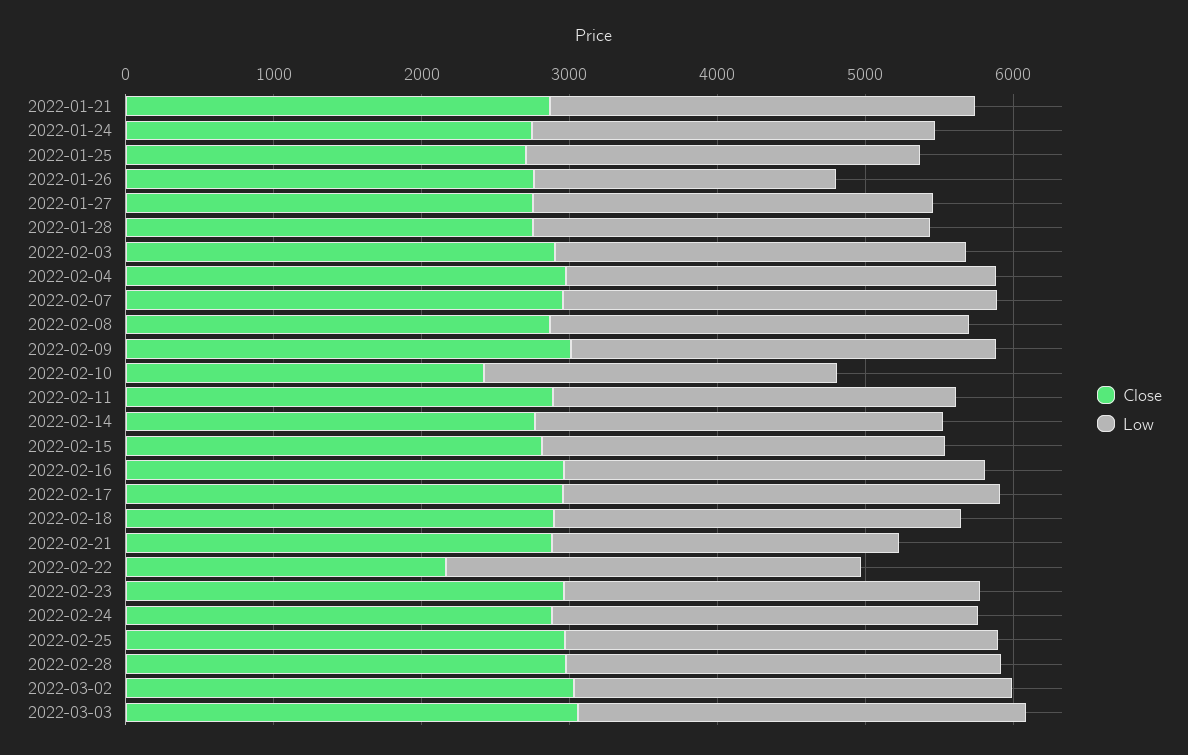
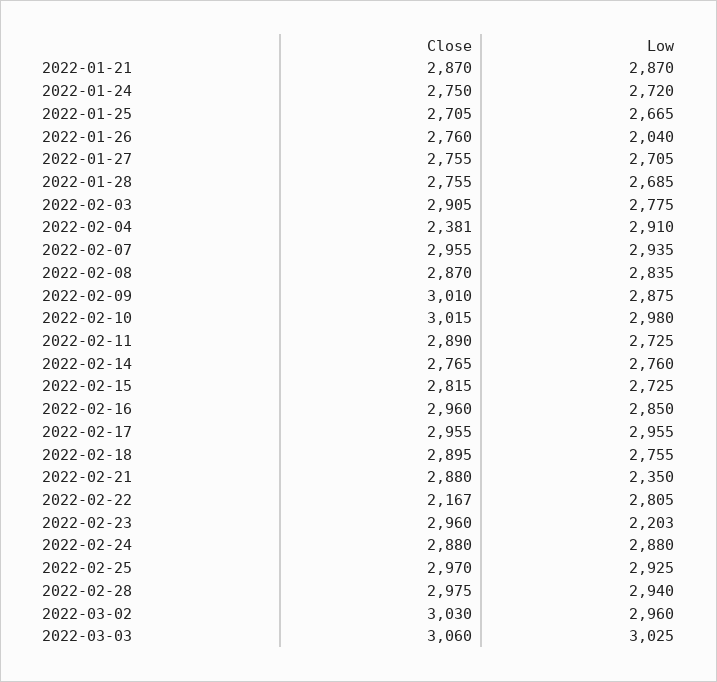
  {
    "Close": {
      "2022-01-21": 2870,
      "2022-01-24": 2750,
      "2022-01-25": 2705,
      "2022-01-26": 2760,
      "2022-01-27": 2755,
      "2022-01-28": 2755,
      "2022-02-03": 2905,
-     "2022-02-04": 3000,
+     "2022-02-04": 2381,
      "2022-02-07": 2955,
      "2022-02-08": 2870,
      "2022-02-09": 3010,
-     "2022-02-10": 2400,
+     "2022-02-10": 3015,
      "2022-02-11": 2890,
      "2022-02-14": 2765,
      "2022-02-15": 2815,
      "2022-02-16": 2960,
      "2022-02-17": 2955,
      "2022-02-18": 2895,
      "2022-02-21": 2880,
      "2022-02-22": 2167,
      "2022-02-23": 2960,
      "2022-02-24": 2880,
      "2022-02-25": 2970,
      "2022-02-28": 2975,
      "2022-03-02": 3030,
      "2022-03-03": 3060
    },
    "Low": {
      "2022-01-21": 2870,
      "2022-01-24": 2720,
      "2022-01-25": 2665,
      "2022-01-26": 2040,
      "2022-01-27": 2705,
      "2022-01-28": 2685,
      "2022-02-03": 2775,
      "2022-02-04": 2910,
      "2022-02-07": 2935,
      "2022-02-08": 2835,
      "2022-02-09": 2875,
-     "2022-02-10": 2400,
+     "2022-02-10": 2980,
      "2022-02-11": 2725,
      "2022-02-14": 2760,
      "2022-02-15": 2725,
      "2022-02-16": 2850,
      "2022-02-17": 2955,
      "2022-02-18": 2755,
      "2022-02-21": 2350,
      "2022-02-22": 2805,
-     "2022-02-23": 2800,
+     "2022-02-23": 2203,
      "2022-02-24": 2880,
      "2022-02-25": 2925,
      "2022-02-28": 2940,
      "2022-03-02": 2960,
      "2022-03-03": 3025
    }
  }

